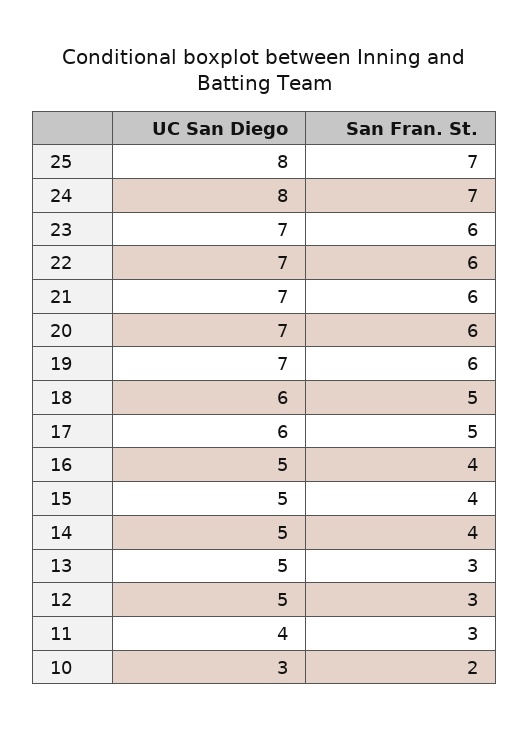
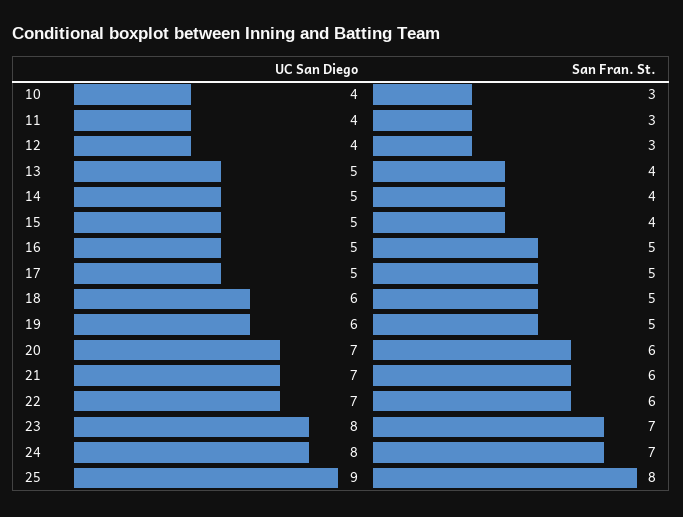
  {
    "UC San Diego": {
-     "25": 8,
+     "25": 9,
      "24": 8,
-     "23": 7,
+     "23": 8,
      "22": 7,
      "21": 7,
      "20": 7,
-     "19": 7,
+     "19": 6,
      "18": 6,
-     "17": 6,
+     "17": 5,
      "16": 5,
      "15": 5,
      "14": 5,
      "13": 5,
-     "12": 5,
+     "12": 4,
      "11": 4,
-     "10": 3
+     "10": 4
    },
    "San Fran. St.": {
-     "25": 7,
+     "25": 8,
      "24": 7,
-     "23": 6,
+     "23": 7,
      "22": 6,
      "21": 6,
      "20": 6,
-     "19": 6,
+     "19": 5,
      "18": 5,
      "17": 5,
-     "16": 4,
+     "16": 5,
      "15": 4,
      "14": 4,
-     "13": 3,
+     "13": 4,
      "12": 3,
      "11": 3,
-     "10": 2
+     "10": 3
    }
  }

